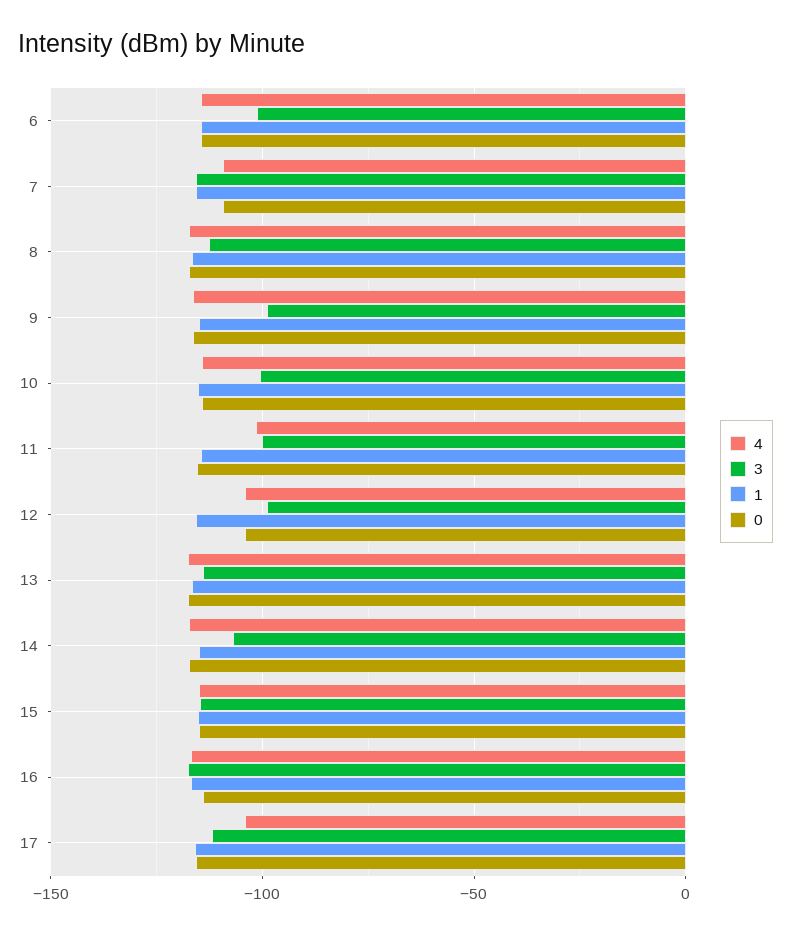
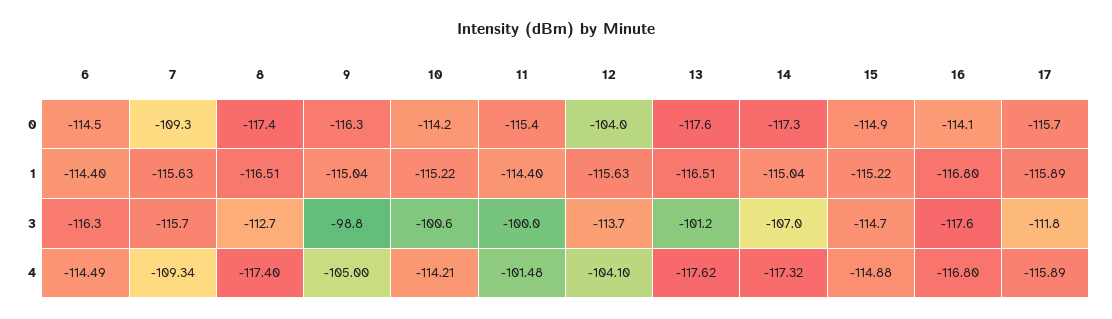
  {
    "4": {
      "6": -114.49,
      "7": -109.34,
      "8": -117.4,
-     "9": -115,
+     "9": -105,
      "10": -114.21,
      "11": -101.48,
      "12": -104.1,
      "13": -117.62,
      "14": -117.32,
      "15": -114.88,
      "16": -116.8,
-     "17": -105
+     "17": -115.89
    },
    "3": {
-     "6": -100,
+     "6": -116.3,
      "7": -115.7,
      "8": -112.7,
      "9": -98.8,
      "10": -100.6,
      "11": -100,
-     "12": -100,
+     "12": -113.7,
-     "13": -115,
+     "13": -101.2,
      "14": -107,
      "15": -114.7,
      "16": -117.6,
      "17": -111.8
    },
    "1": {
      "6": -114.4,
      "7": -115.63,
      "8": -116.51,
      "9": -115.04,
      "10": -115.22,
      "11": -114.4,
      "12": -115.63,
      "13": -116.51,
      "14": -115.04,
      "15": -115.22,
      "16": -116.8,
      "17": -115.89
    },
    "0": {
      "6": -114.5,
      "7": -109.3,
      "8": -117.4,
      "9": -116.3,
      "10": -114.2,
      "11": -115.4,
      "12": -104,
      "13": -117.6,
      "14": -117.3,
      "15": -114.9,
      "16": -114.1,
      "17": -115.7
    }
  }

